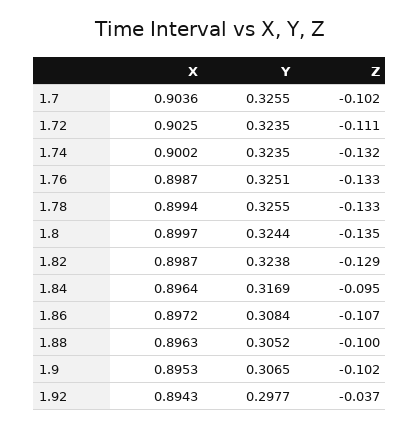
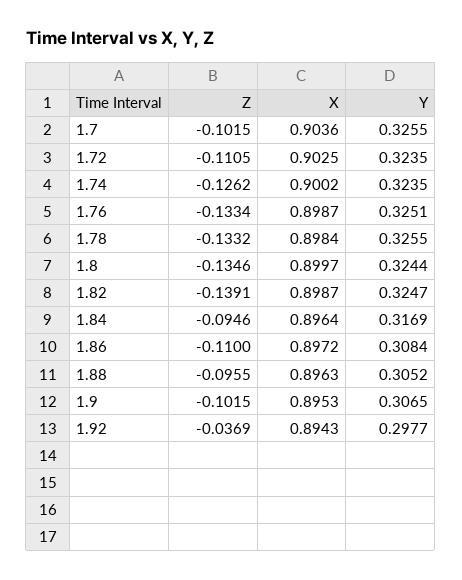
  {
    "X": {
      "1.7": 0.9036,
      "1.72": 0.9025,
      "1.74": 0.9002,
      "1.76": 0.8987,
-     "1.78": 0.8994,
+     "1.78": 0.8984,
      "1.8": 0.8997,
      "1.82": 0.8987,
      "1.84": 0.8964,
      "1.86": 0.8972,
      "1.88": 0.8963,
      "1.9": 0.8953,
      "1.92": 0.8943
    },
    "Y": {
      "1.7": 0.3255,
      "1.72": 0.3235,
      "1.74": 0.3235,
      "1.76": 0.3251,
      "1.78": 0.3255,
      "1.8": 0.3244,
-     "1.82": 0.3238,
+     "1.82": 0.3247,
      "1.84": 0.3169,
      "1.86": 0.3084,
      "1.88": 0.3052,
      "1.9": 0.3065,
      "1.92": 0.2977
    },
    "Z": {
      "1.7": -0.1015,
      "1.72": -0.1105,
-     "1.74": -0.132,
+     "1.74": -0.1262,
      "1.76": -0.1334,
      "1.78": -0.1332,
      "1.8": -0.1346,
-     "1.82": -0.129,
+     "1.82": -0.1391,
      "1.84": -0.0946,
-     "1.86": -0.107,
+     "1.86": -0.11,
-     "1.88": -0.1,
+     "1.88": -0.0955,
      "1.9": -0.1015,
      "1.92": -0.0369
    }
  }

